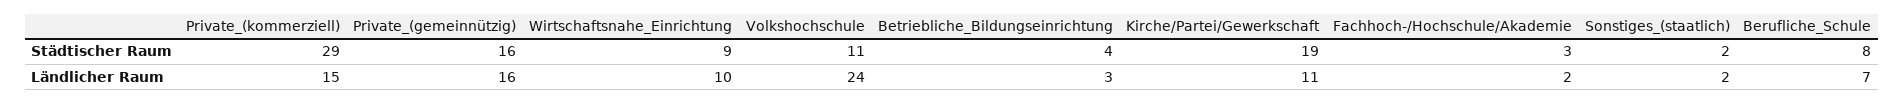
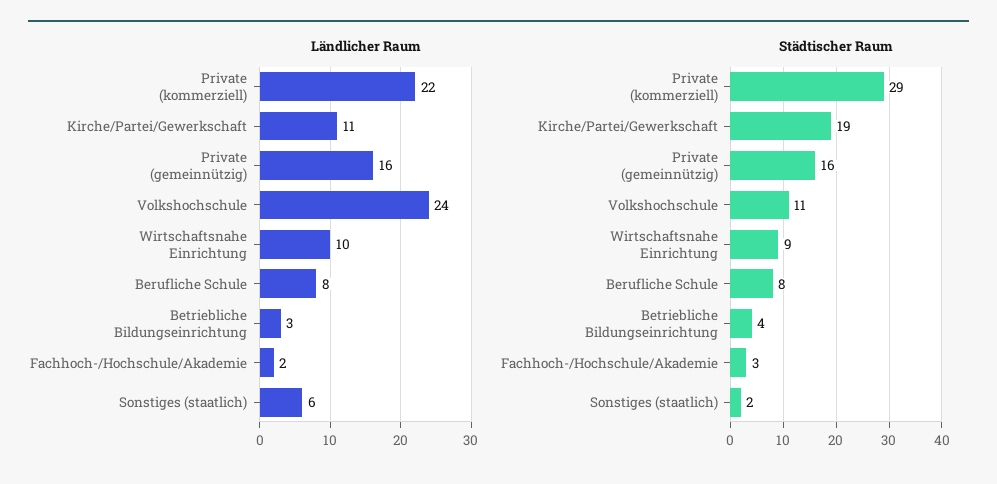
  {
    "Städtischer Raum": {
      "Private_(kommerziell)": 29,
      "Private_(gemeinnützig)": 16,
      "Wirtschaftsnahe_Einrichtung": 9,
      "Volkshochschule": 11,
      "Betriebliche_Bildungseinrichtung": 4,
      "Kirche/Partei/Gewerkschaft": 19,
      "Fachhoch-/Hochschule/Akademie": 3,
      "Sonstiges_(staatlich)": 2,
      "Berufliche_Schule": 8
    },
    "Ländlicher Raum": {
-     "Private_(kommerziell)": 15,
+     "Private_(kommerziell)": 22,
      "Private_(gemeinnützig)": 16,
      "Wirtschaftsnahe_Einrichtung": 10,
      "Volkshochschule": 24,
      "Betriebliche_Bildungseinrichtung": 3,
      "Kirche/Partei/Gewerkschaft": 11,
      "Fachhoch-/Hochschule/Akademie": 2,
-     "Sonstiges_(staatlich)": 2,
+     "Sonstiges_(staatlich)": 6,
-     "Berufliche_Schule": 7
+     "Berufliche_Schule": 8
    }
  }

